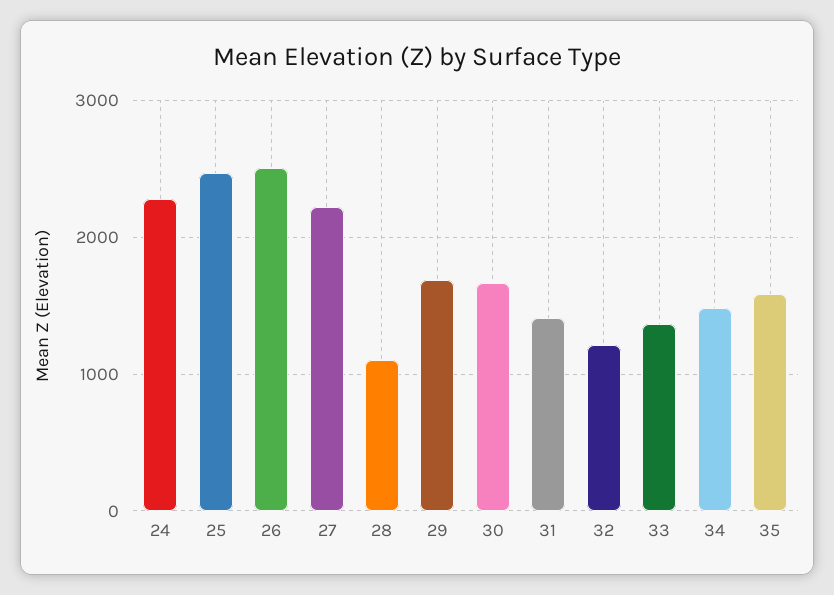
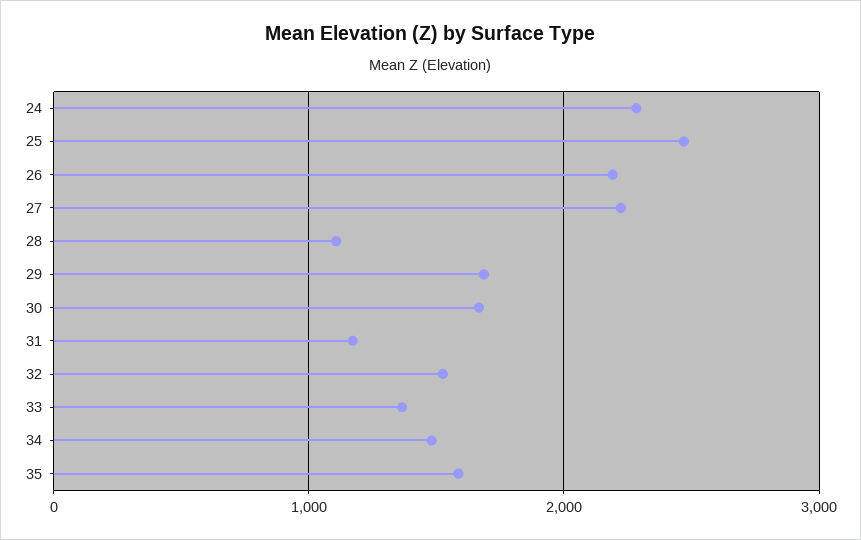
  {
    "24": 2300,
    "25": 2500,
-   "26": 2500,
+   "26": 2200,
    "27": 2200,
    "28": 1100,
    "29": 1700,
    "30": 1700,
-   "31": 1400,
+   "31": 1200,
-   "32": 1200,
+   "32": 1500,
    "33": 1400,
    "34": 1500,
    "35": 1600
  }

